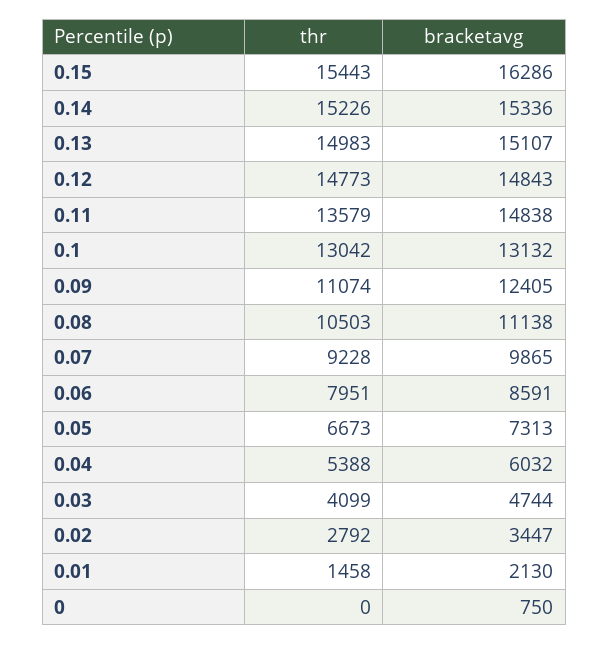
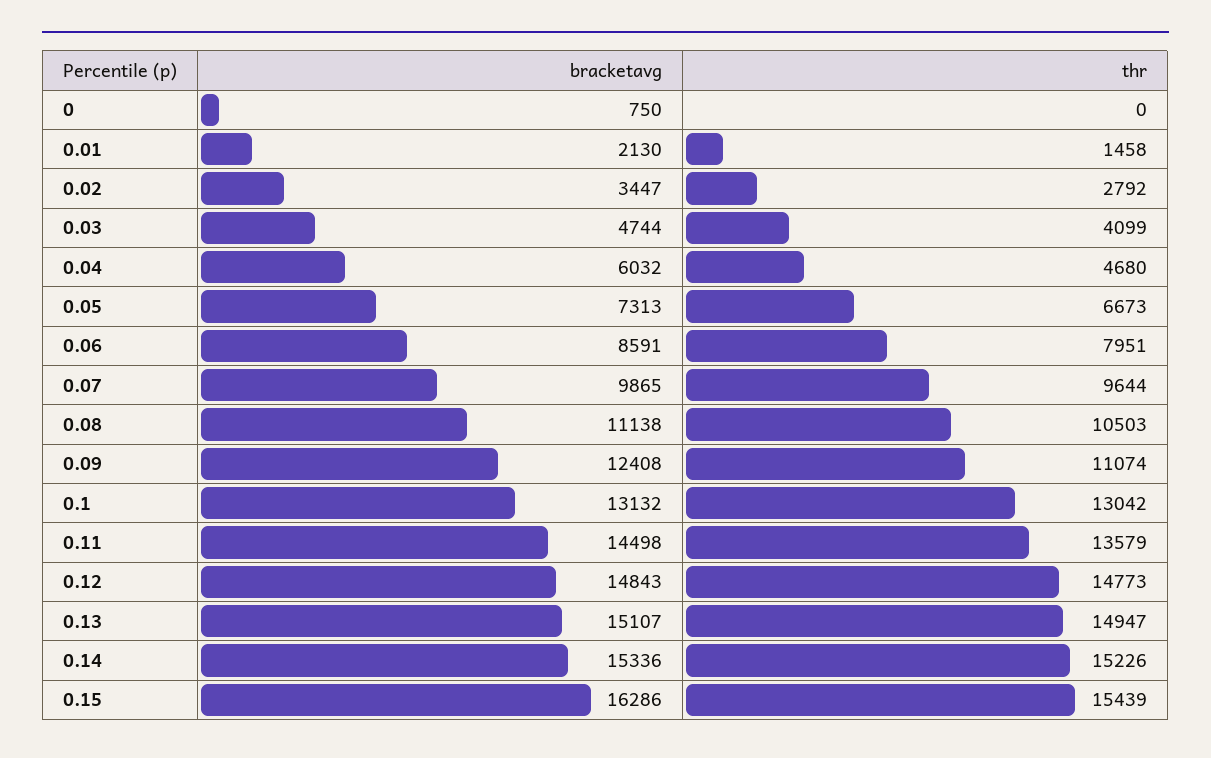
  {
    "thr": {
-     "0.15": 15443,
+     "0.15": 15439,
      "0.14": 15226,
-     "0.13": 14983,
+     "0.13": 14947,
      "0.12": 14773,
      "0.11": 13579,
      "0.1": 13042,
      "0.09": 11074,
      "0.08": 10503,
-     "0.07": 9228,
+     "0.07": 9644,
      "0.06": 7951,
      "0.05": 6673,
-     "0.04": 5388,
+     "0.04": 4680,
      "0.03": 4099,
      "0.02": 2792,
      "0.01": 1458,
      "0": 0
    },
    "bracketavg": {
      "0.15": 16286,
      "0.14": 15336,
      "0.13": 15107,
      "0.12": 14843,
-     "0.11": 14838,
+     "0.11": 14498,
      "0.1": 13132,
-     "0.09": 12405,
+     "0.09": 12408,
      "0.08": 11138,
      "0.07": 9865,
      "0.06": 8591,
      "0.05": 7313,
      "0.04": 6032,
      "0.03": 4744,
      "0.02": 3447,
      "0.01": 2130,
      "0": 750
    }
  }

